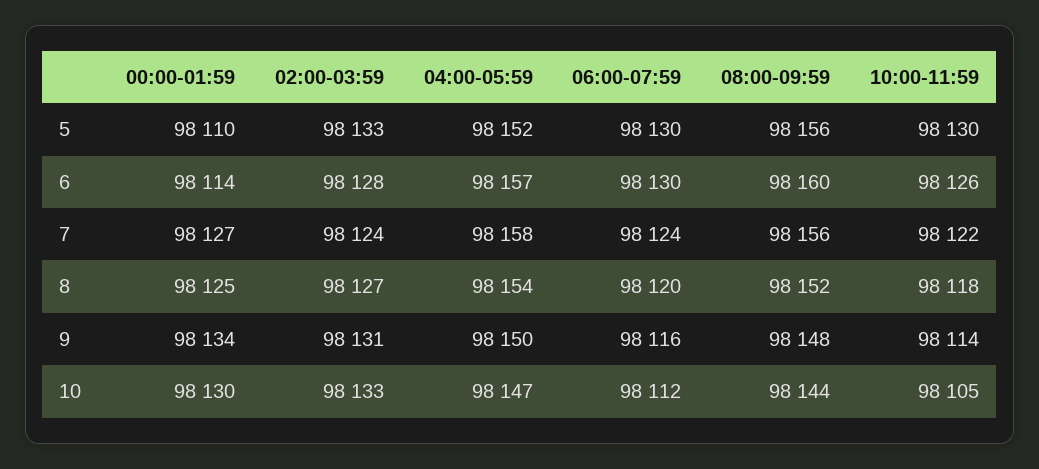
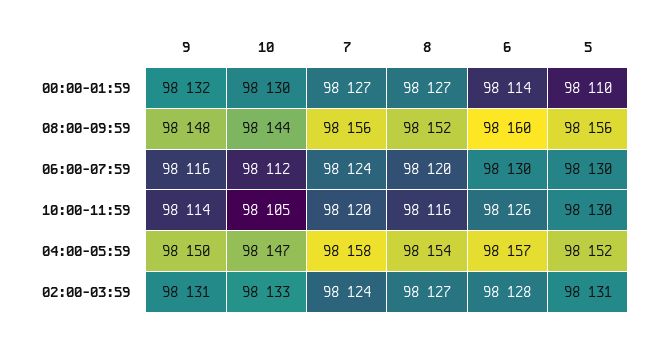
  {
    "00:00-01:59": {
      "5": 98110,
      "6": 98114,
      "7": 98127,
-     "8": 98125,
+     "8": 98127,
-     "9": 98134,
+     "9": 98132,
      "10": 98130
    },
    "02:00-03:59": {
-     "5": 98133,
+     "5": 98131,
      "6": 98128,
      "7": 98124,
      "8": 98127,
      "9": 98131,
      "10": 98133
    },
    "04:00-05:59": {
      "5": 98152,
      "6": 98157,
      "7": 98158,
      "8": 98154,
      "9": 98150,
      "10": 98147
    },
    "06:00-07:59": {
      "5": 98130,
      "6": 98130,
      "7": 98124,
      "8": 98120,
      "9": 98116,
      "10": 98112
    },
    "08:00-09:59": {
      "5": 98156,
      "6": 98160,
      "7": 98156,
      "8": 98152,
      "9": 98148,
      "10": 98144
    },
    "10:00-11:59": {
      "5": 98130,
      "6": 98126,
-     "7": 98122,
+     "7": 98120,
-     "8": 98118,
+     "8": 98116,
      "9": 98114,
      "10": 98105
    }
  }

